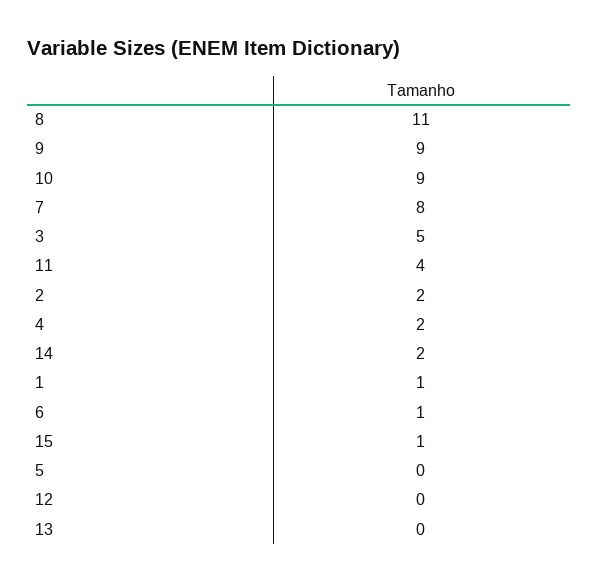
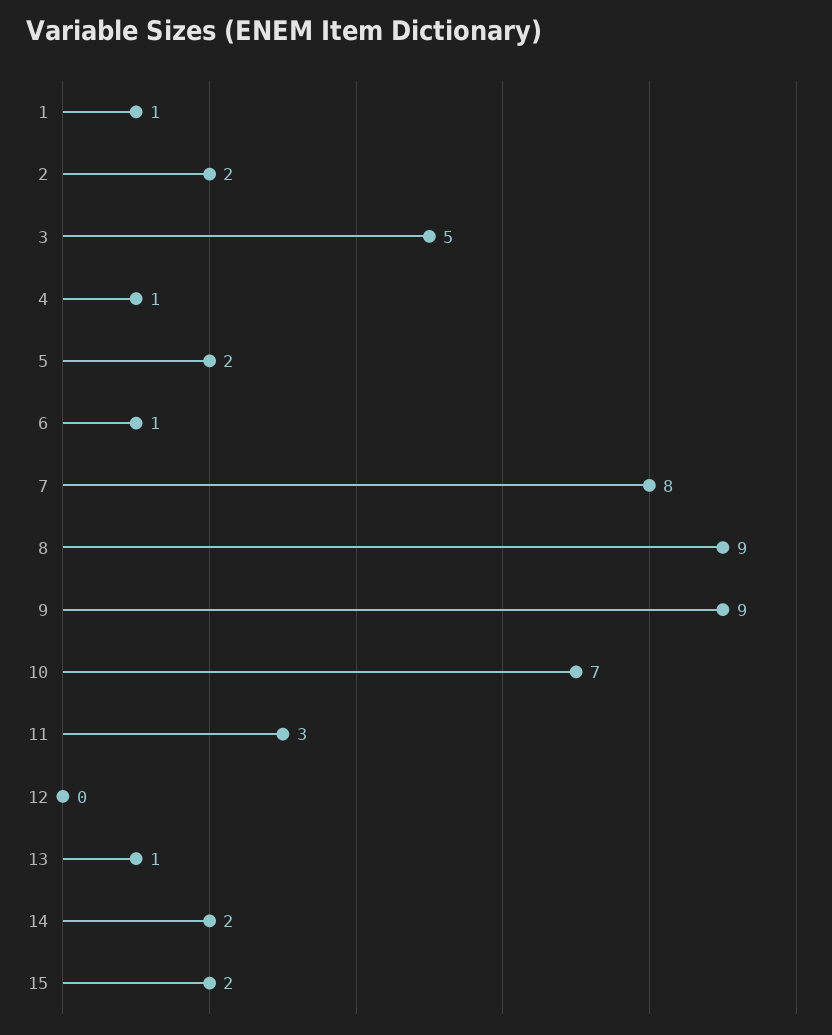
  {
-   "8": 11,
+   "8": 9,
    "9": 9,
-   "10": 9,
+   "10": 7,
    "7": 8,
    "3": 5,
-   "11": 4,
+   "11": 3,
    "2": 2,
-   "4": 2,
+   "4": 1,
    "14": 2,
    "1": 1,
    "6": 1,
-   "15": 1,
+   "15": 2,
-   "5": 0,
+   "5": 2,
    "12": 0,
-   "13": 0
+   "13": 1
  }

